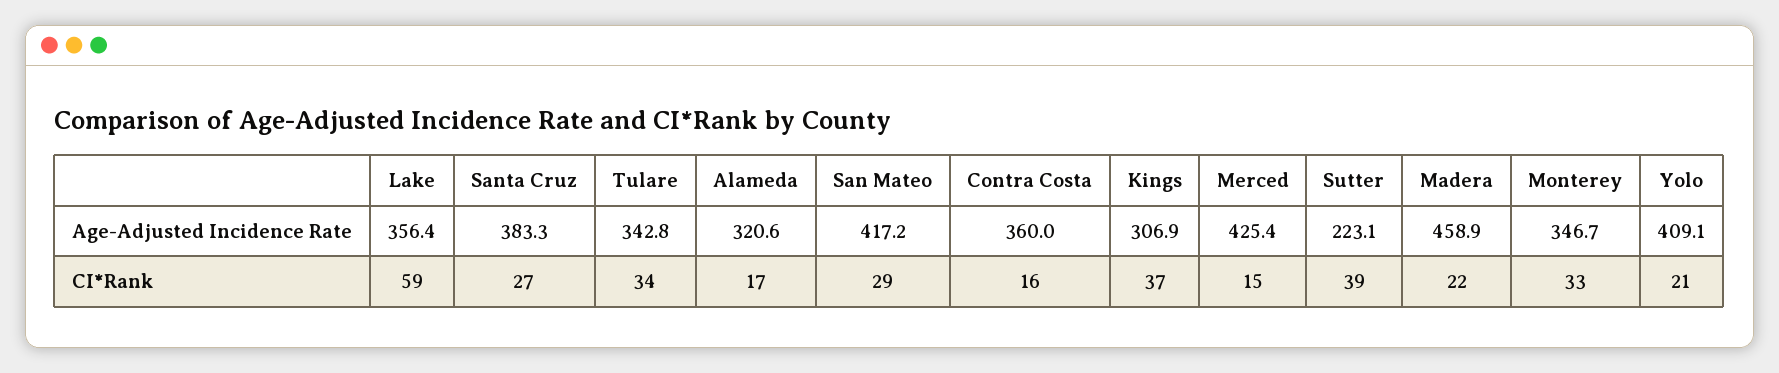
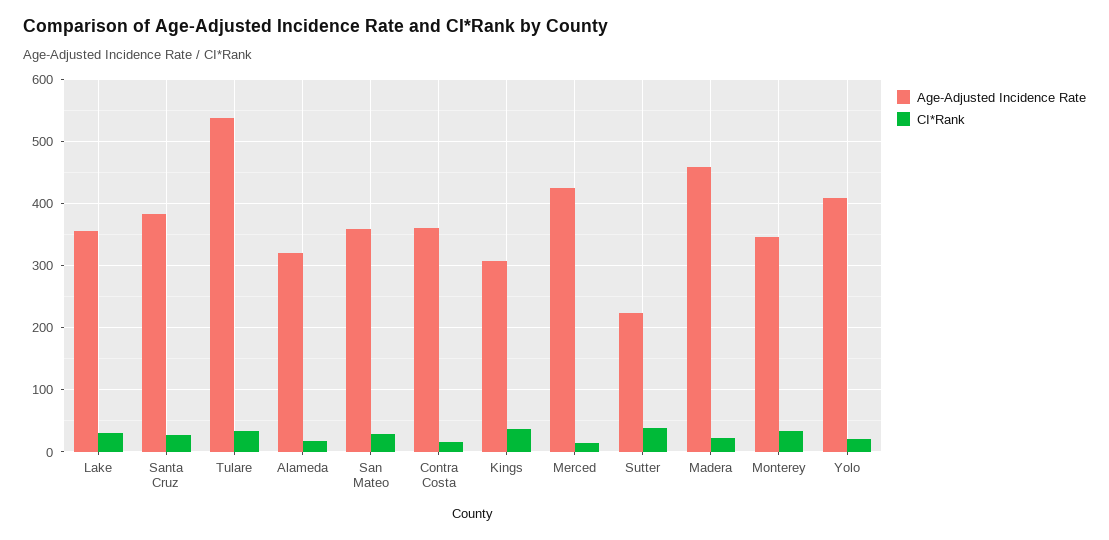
  {
    "Age-Adjusted Incidence Rate": {
      "Lake": 356.4,
      "Santa Cruz": 383.3,
-     "Tulare": 342.8,
+     "Tulare": 540,
      "Alameda": 320.6,
-     "San Mateo": 417.2,
+     "San Mateo": 360,
      "Contra Costa": 360,
      "Kings": 306.9,
      "Merced": 425.4,
      "Sutter": 223.1,
      "Madera": 458.9,
      "Monterey": 346.7,
      "Yolo": 409.1
    },
    "CI*Rank": {
-     "Lake": 59,
+     "Lake": 30,
      "Santa Cruz": 27,
      "Tulare": 34,
      "Alameda": 17,
      "San Mateo": 29,
      "Contra Costa": 16,
      "Kings": 37,
      "Merced": 15,
      "Sutter": 39,
      "Madera": 22,
      "Monterey": 33,
      "Yolo": 21
    }
  }

